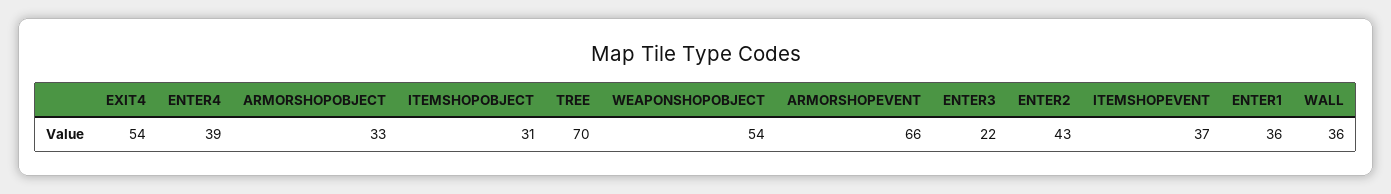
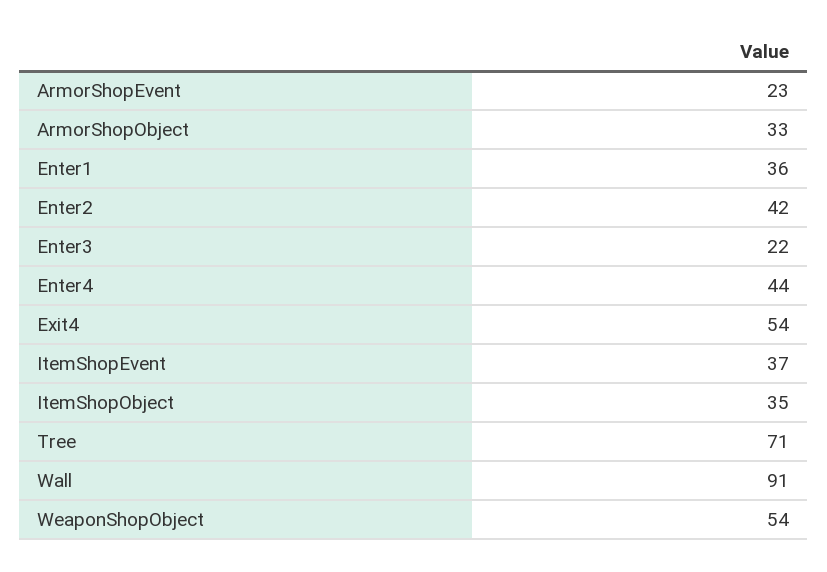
  {
    "EXIT4": 54,
-   "ENTER4": 39,
+   "ENTER4": 44,
    "ARMORSHOPOBJECT": 33,
-   "ITEMSHOPOBJECT": 31,
+   "ITEMSHOPOBJECT": 35,
-   "TREE": 70,
+   "TREE": 71,
    "WEAPONSHOPOBJECT": 54,
-   "ARMORSHOPEVENT": 66,
+   "ARMORSHOPEVENT": 23,
    "ENTER3": 22,
-   "ENTER2": 43,
+   "ENTER2": 42,
    "ITEMSHOPEVENT": 37,
    "ENTER1": 36,
-   "WALL": 36
+   "WALL": 91
  }

